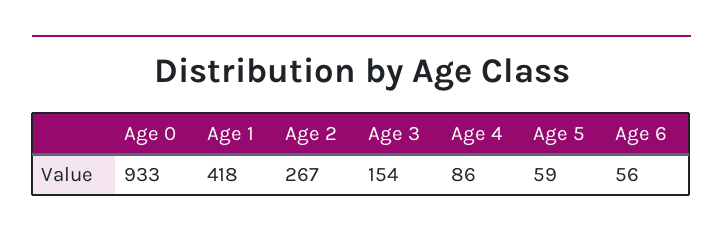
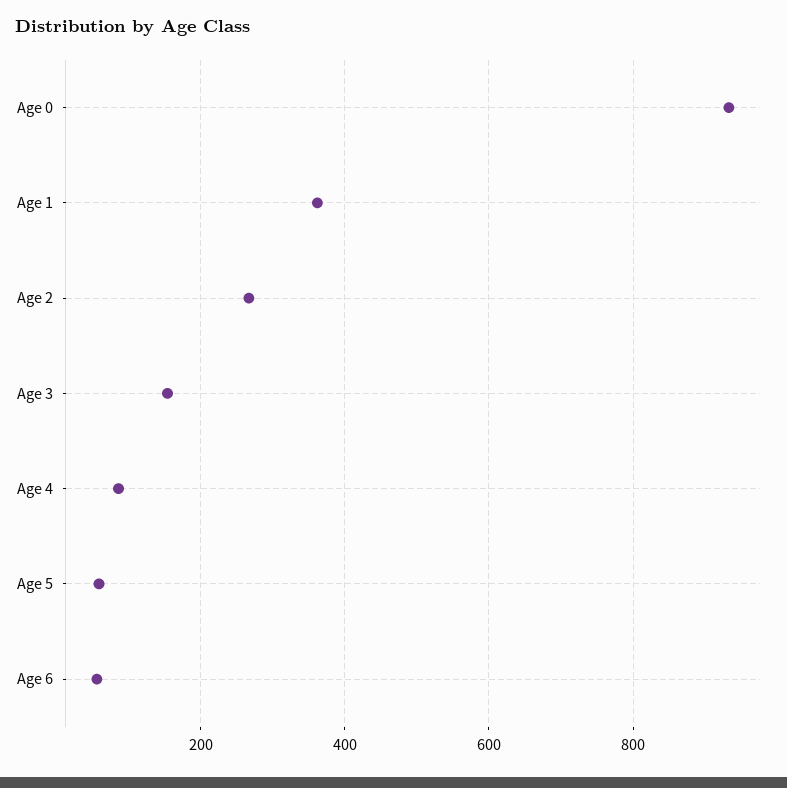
  {
    "Age 0": 933,
-   "Age 1": 418,
+   "Age 1": 360,
    "Age 2": 267,
    "Age 3": 154,
    "Age 4": 86,
    "Age 5": 59,
    "Age 6": 56
  }

